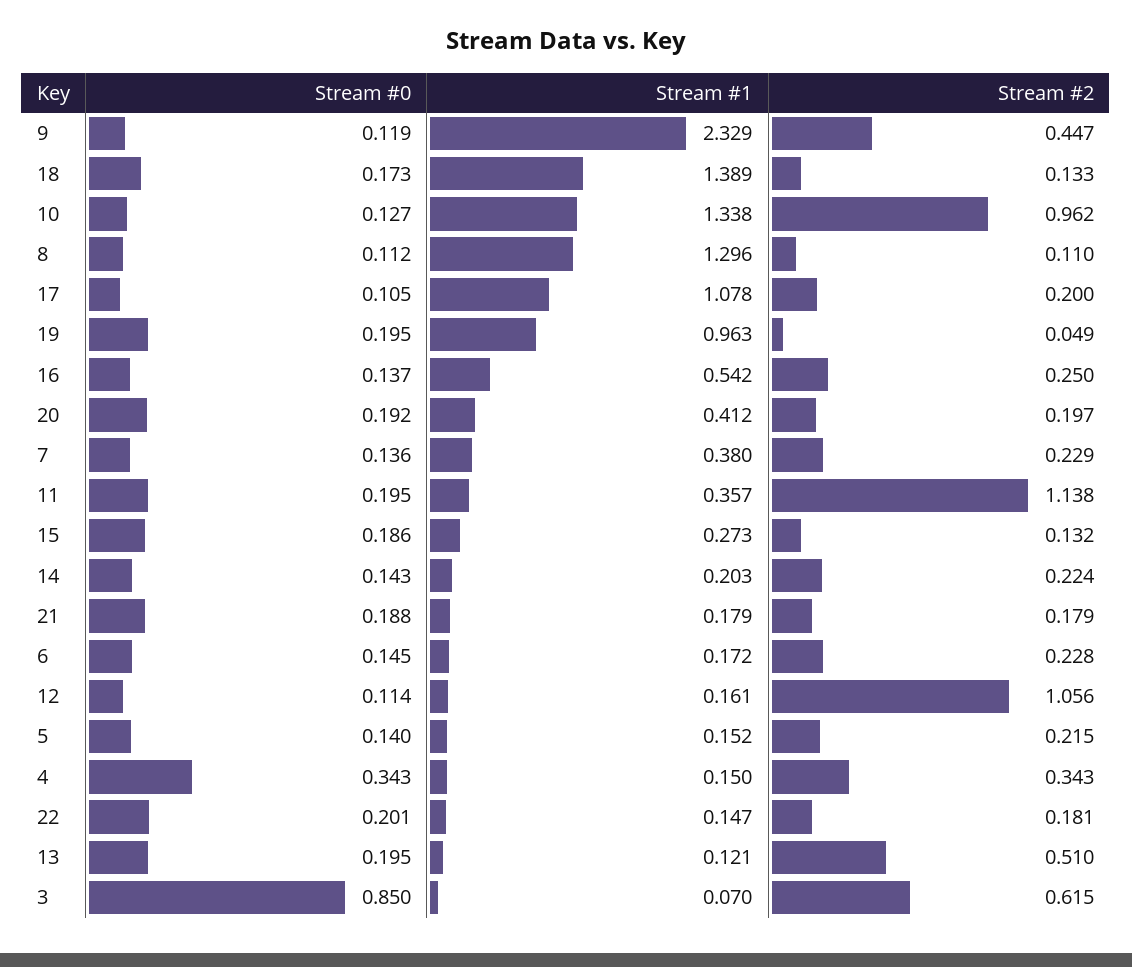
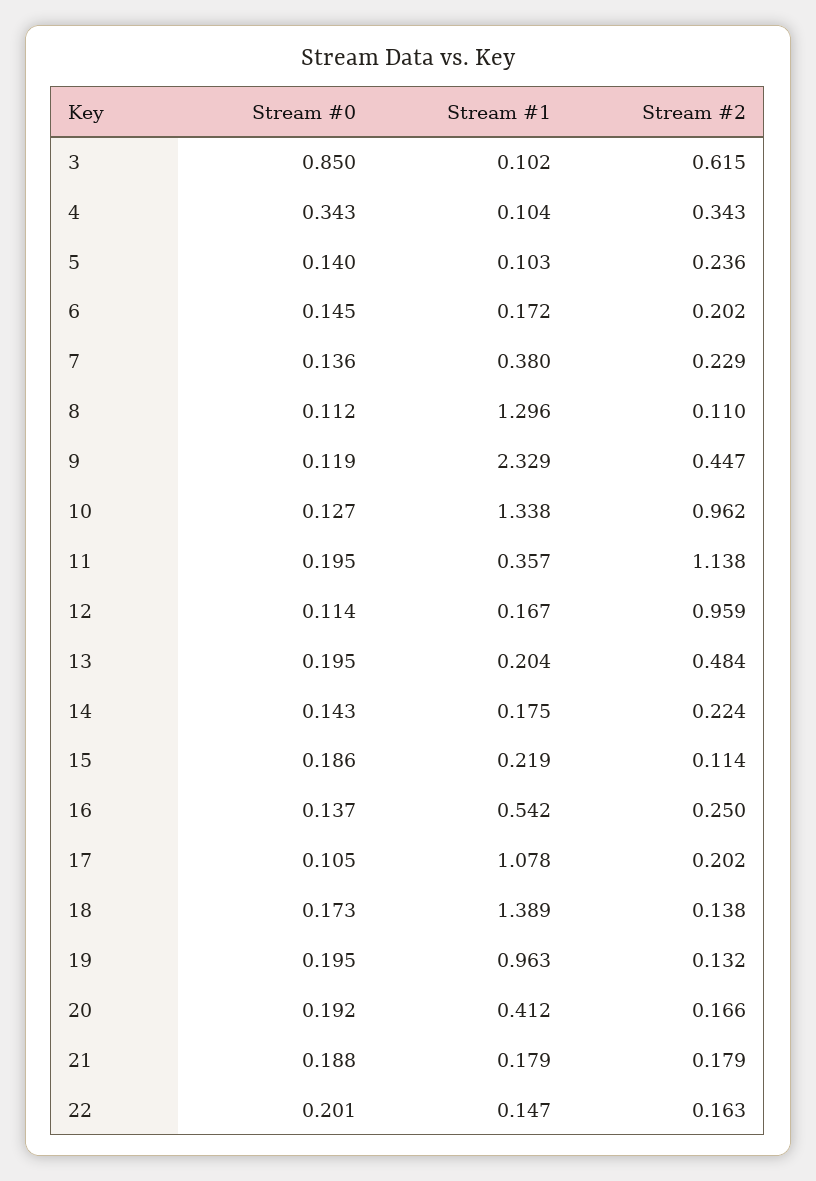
  {
    "Stream #0": {
      "9": 0.119,
      "18": 0.173,
      "10": 0.127,
      "8": 0.112,
      "17": 0.105,
      "19": 0.195,
      "16": 0.137,
      "20": 0.192,
      "7": 0.136,
      "11": 0.195,
      "15": 0.186,
      "14": 0.143,
      "21": 0.188,
      "6": 0.145,
      "12": 0.114,
      "5": 0.14,
      "4": 0.343,
      "22": 0.201,
      "13": 0.195,
      "3": 0.85
    },
    "Stream #1": {
      "9": 2.329,
      "18": 1.389,
      "10": 1.338,
      "8": 1.296,
      "17": 1.078,
      "19": 0.963,
      "16": 0.542,
      "20": 0.412,
      "7": 0.38,
      "11": 0.357,
-     "15": 0.273,
+     "15": 0.219,
-     "14": 0.203,
+     "14": 0.175,
      "21": 0.179,
      "6": 0.172,
-     "12": 0.161,
+     "12": 0.167,
-     "5": 0.152,
+     "5": 0.103,
-     "4": 0.15,
+     "4": 0.104,
      "22": 0.147,
-     "13": 0.121,
+     "13": 0.204,
-     "3": 0.07
+     "3": 0.102
    },
    "Stream #2": {
      "9": 0.447,
-     "18": 0.133,
+     "18": 0.138,
      "10": 0.962,
      "8": 0.11,
-     "17": 0.2,
+     "17": 0.202,
-     "19": 0.049,
+     "19": 0.132,
      "16": 0.25,
-     "20": 0.197,
+     "20": 0.166,
      "7": 0.229,
      "11": 1.138,
-     "15": 0.132,
+     "15": 0.114,
      "14": 0.224,
      "21": 0.179,
-     "6": 0.228,
+     "6": 0.202,
-     "12": 1.056,
+     "12": 0.959,
-     "5": 0.215,
+     "5": 0.236,
      "4": 0.343,
-     "22": 0.181,
+     "22": 0.163,
-     "13": 0.51,
+     "13": 0.484,
      "3": 0.615
    }
  }

